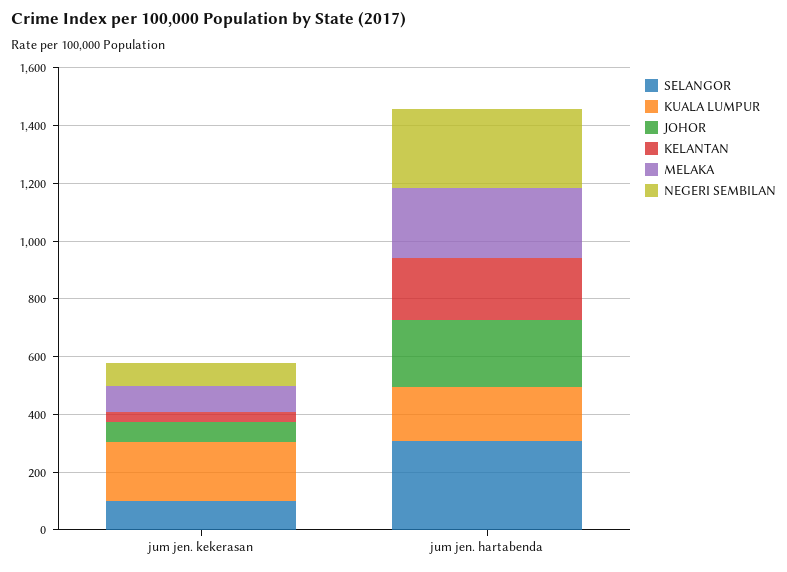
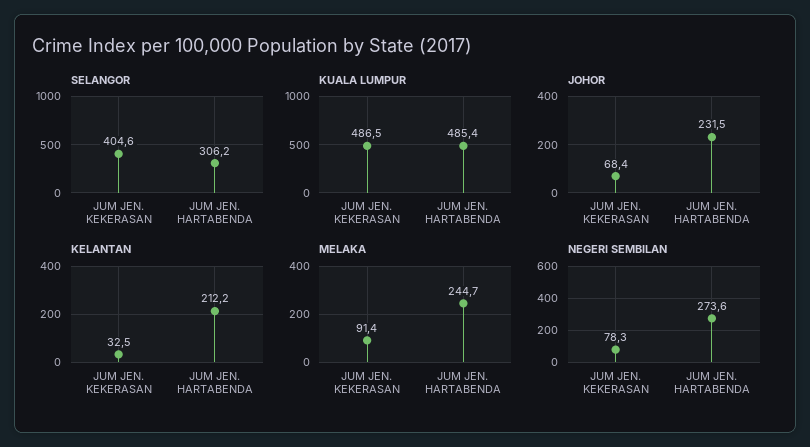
  {
    "SELANGOR": {
-     "jum jen. kekerasan": 100,
+     "jum jen. kekerasan": 404.6,
      "jum jen. hartabenda": 306.2
    },
    "KUALA LUMPUR": {
-     "jum jen. kekerasan": 200,
+     "jum jen. kekerasan": 486.5,
-     "jum jen. hartabenda": 200
+     "jum jen. hartabenda": 485.4
    },
    "JOHOR": {
      "jum jen. kekerasan": 68.4,
      "jum jen. hartabenda": 231.5
    },
    "KELANTAN": {
      "jum jen. kekerasan": 32.5,
      "jum jen. hartabenda": 212.2
    },
    "MELAKA": {
      "jum jen. kekerasan": 91.4,
      "jum jen. hartabenda": 244.7
    },
    "NEGERI SEMBILAN": {
      "jum jen. kekerasan": 78.3,
      "jum jen. hartabenda": 273.6
    }
  }

